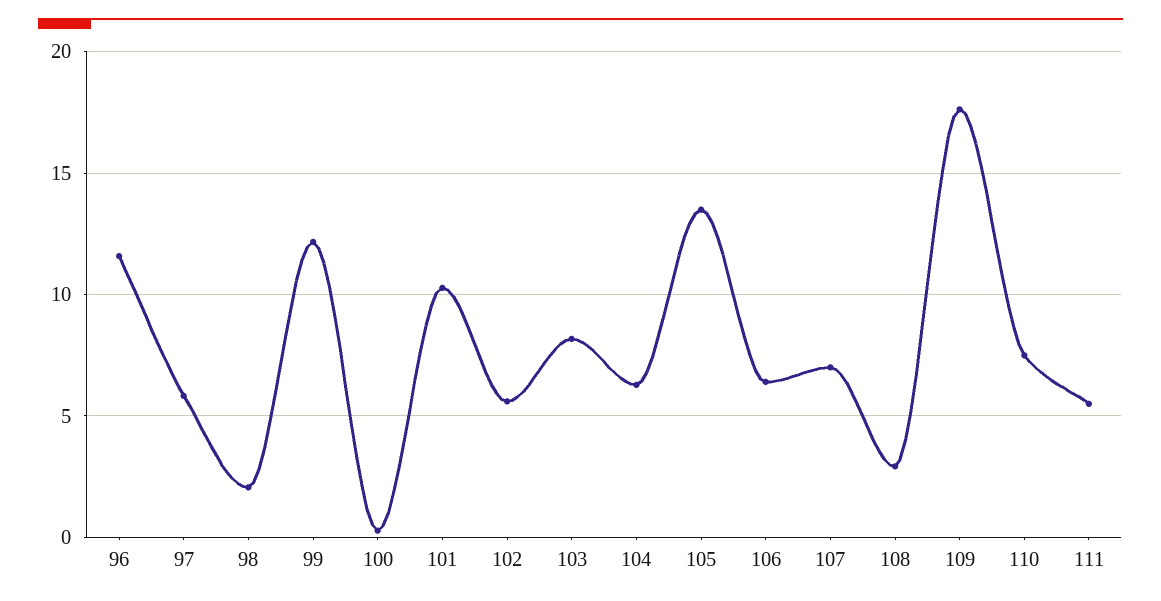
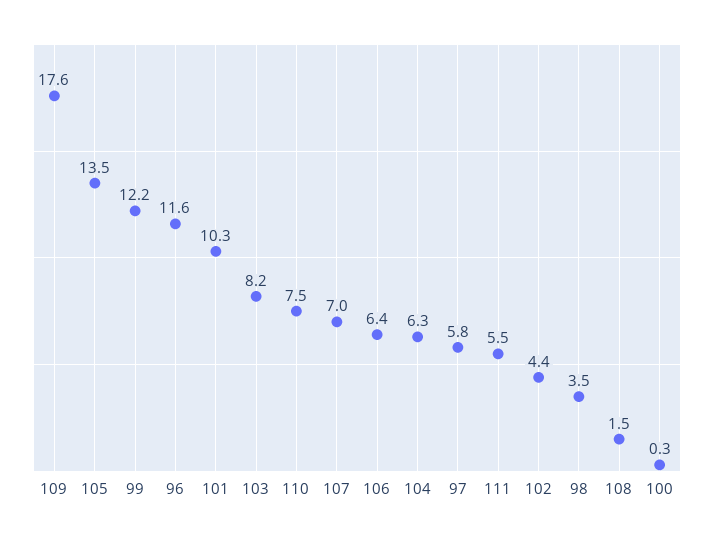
  {
    "96": 11.6,
    "97": 5.8,
-   "98": 2,
+   "98": 3.5,
    "99": 12.2,
    "100": 0.3,
    "101": 10.3,
-   "102": 5.5,
+   "102": 4.4,
    "103": 8.2,
    "104": 6.3,
    "105": 13.5,
    "106": 6.4,
    "107": 7,
-   "108": 3,
+   "108": 1.5,
    "109": 17.6,
    "110": 7.5,
    "111": 5.5
  }

